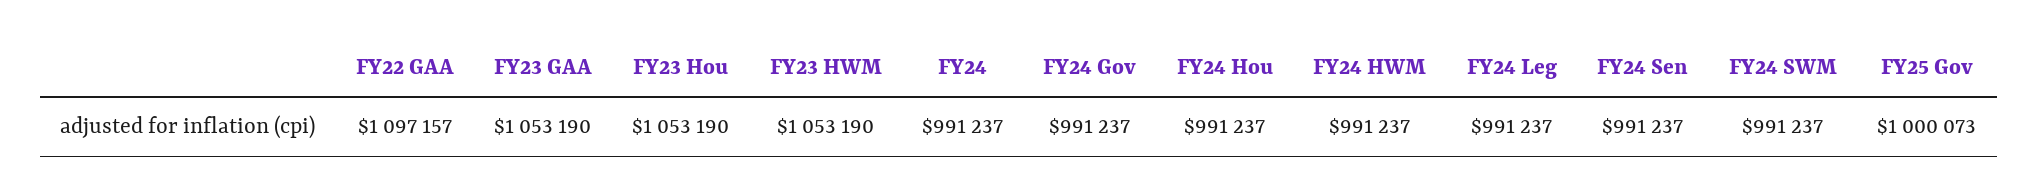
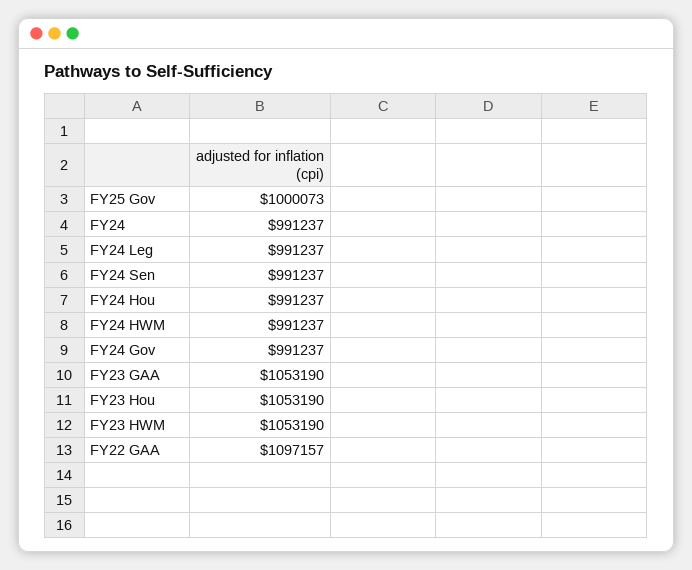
  {
    "FY22 GAA": 1097157,
    "FY23 GAA": 1053190,
    "FY23 Hou": 1053190,
    "FY23 HWM": 1053190,
    "FY24": 991237,
    "FY24 Gov": 991237,
    "FY24 Hou": 991237,
    "FY24 HWM": 991237,
    "FY24 Leg": 991237,
    "FY24 Sen": 991237,
-   "FY24 SWM": 991237,
    "FY25 Gov": 1000073
  }

